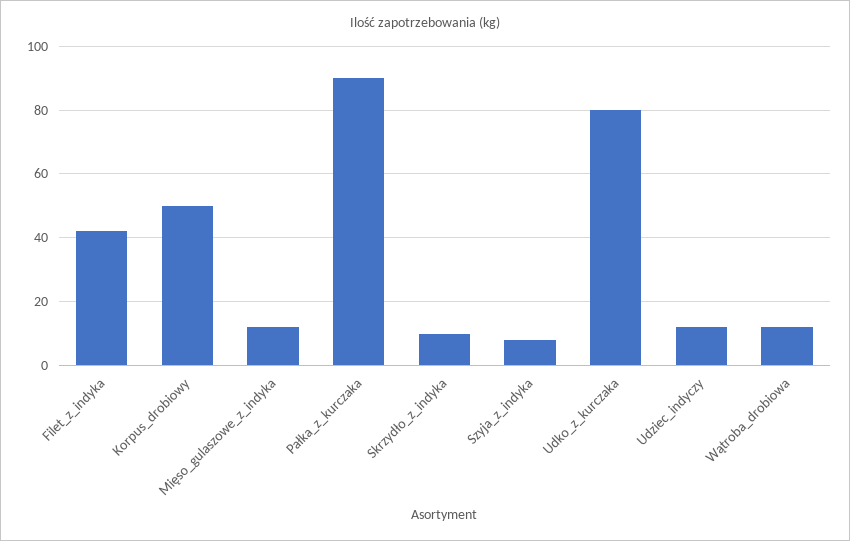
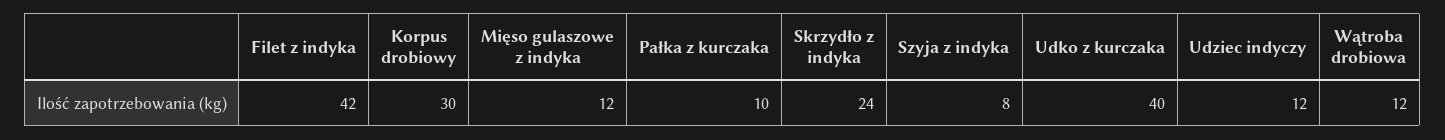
  {
    "Filet_z_indyka": 42,
-   "Korpus_drobiowy": 50,
+   "Korpus_drobiowy": 30,
    "Mięso_gulaszowe_z_indyka": 12,
-   "Pałka_z_kurczaka": 90,
+   "Pałka_z_kurczaka": 10,
-   "Skrzydło_z_indyka": 10,
+   "Skrzydło_z_indyka": 24,
    "Szyja_z_indyka": 8,
-   "Udko_z_kurczaka": 80,
+   "Udko_z_kurczaka": 40,
    "Udziec_indyczy": 12,
    "Wątroba_drobiowa": 12
  }

